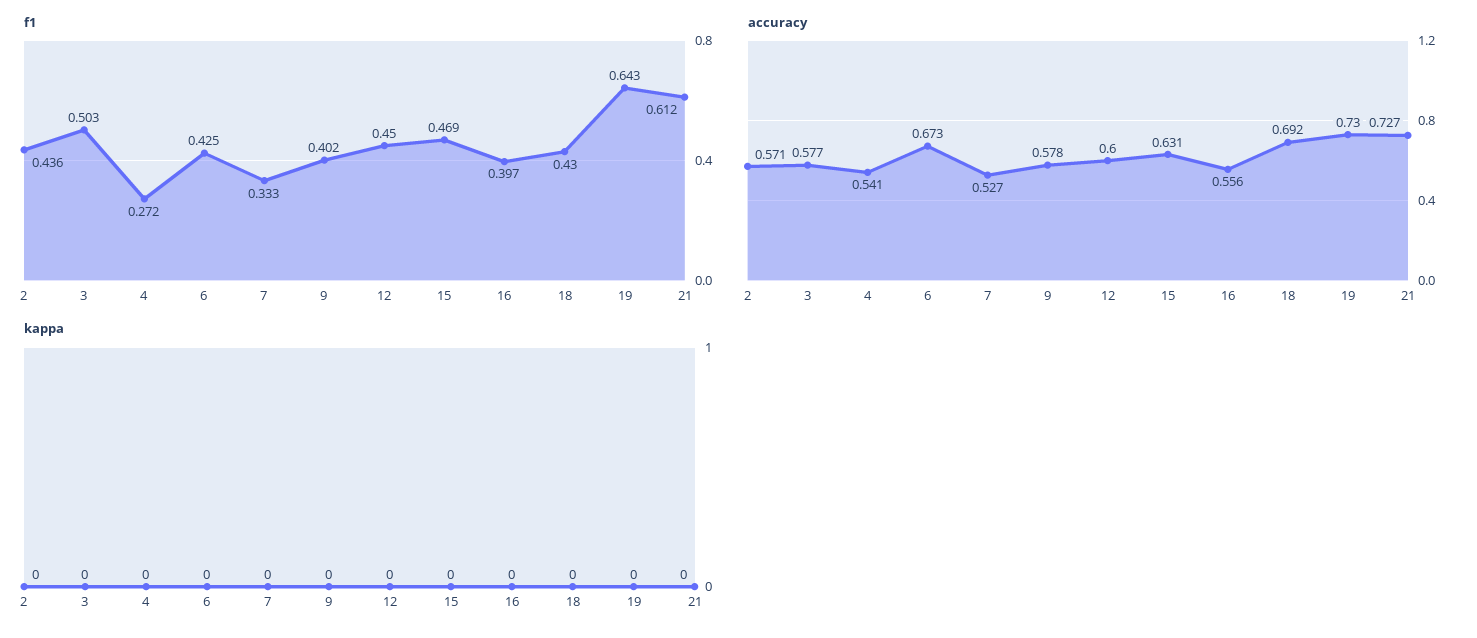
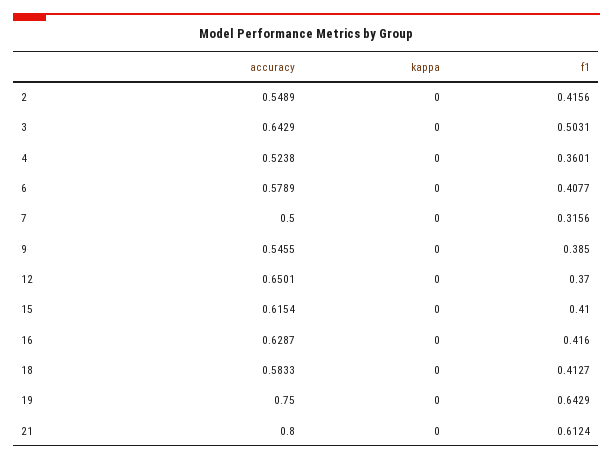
  {
    "f1": {
-     "2": 0.436,
+     "2": 0.4156,
      "3": 0.5031,
-     "4": 0.272,
+     "4": 0.3601,
-     "6": 0.425,
+     "6": 0.4077,
-     "7": 0.333,
+     "7": 0.3156,
-     "9": 0.402,
+     "9": 0.385,
-     "12": 0.45,
+     "12": 0.37,
-     "15": 0.469,
+     "15": 0.41,
-     "16": 0.397,
+     "16": 0.416,
-     "18": 0.43,
+     "18": 0.4127,
      "19": 0.6429,
      "21": 0.6124
    },
    "accuracy": {
-     "2": 0.571,
+     "2": 0.5489,
-     "3": 0.577,
+     "3": 0.6429,
-     "4": 0.541,
+     "4": 0.5238,
-     "6": 0.673,
+     "6": 0.5789,
-     "7": 0.527,
+     "7": 0.5,
-     "9": 0.578,
+     "9": 0.5455,
-     "12": 0.6,
+     "12": 0.6501,
-     "15": 0.631,
+     "15": 0.6154,
-     "16": 0.556,
+     "16": 0.6287,
-     "18": 0.692,
+     "18": 0.5833,
-     "19": 0.73,
+     "19": 0.75,
-     "21": 0.727
+     "21": 0.8
    },
    "kappa": {
      "2": 0,
      "3": 0,
      "4": 0,
      "6": 0,
      "7": 0,
      "9": 0,
      "12": 0,
      "15": 0,
      "16": 0,
      "18": 0,
      "19": 0,
      "21": 0
    }
  }

